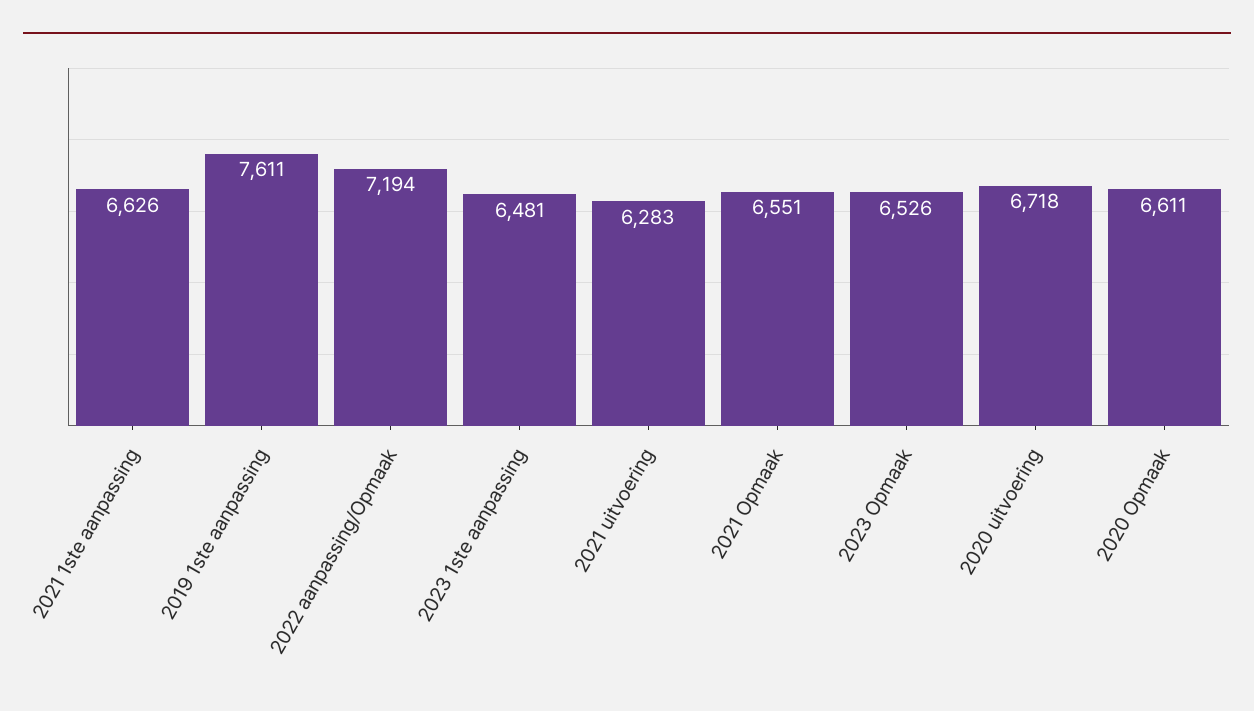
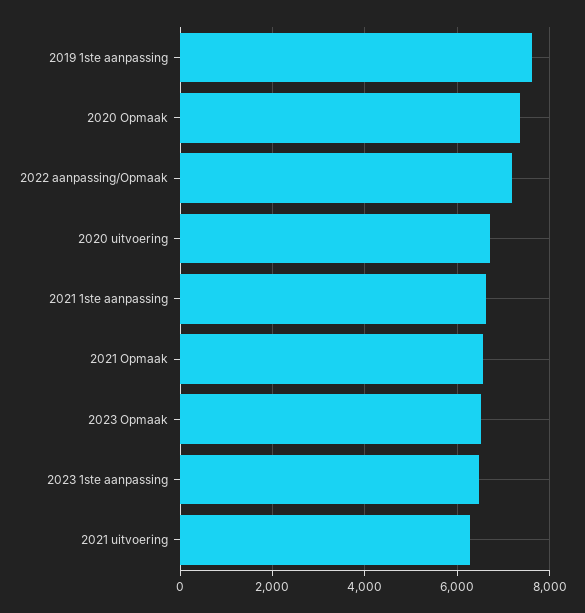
  {
    "2021 1ste aanpassing": 6626,
    "2019 1ste aanpassing": 7611,
    "2022 aanpassing/Opmaak": 7194,
    "2023 1ste aanpassing": 6481,
    "2021 uitvoering": 6283,
    "2021 Opmaak": 6551,
    "2023 Opmaak": 6526,
    "2020 uitvoering": 6718,
-   "2020 Opmaak": 6611
+   "2020 Opmaak": 7400
  }

